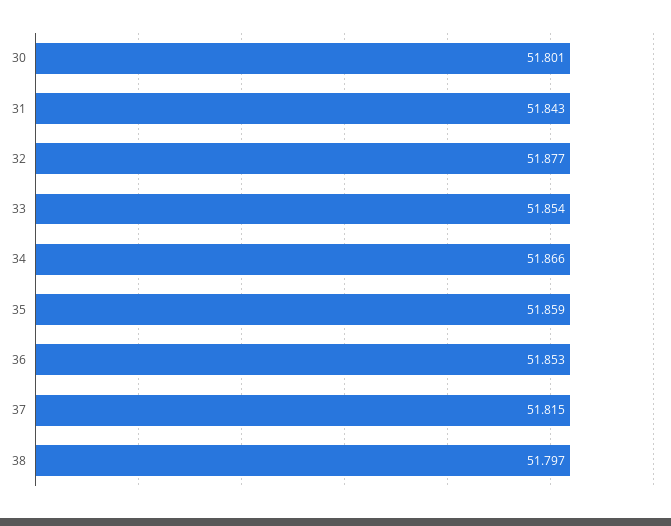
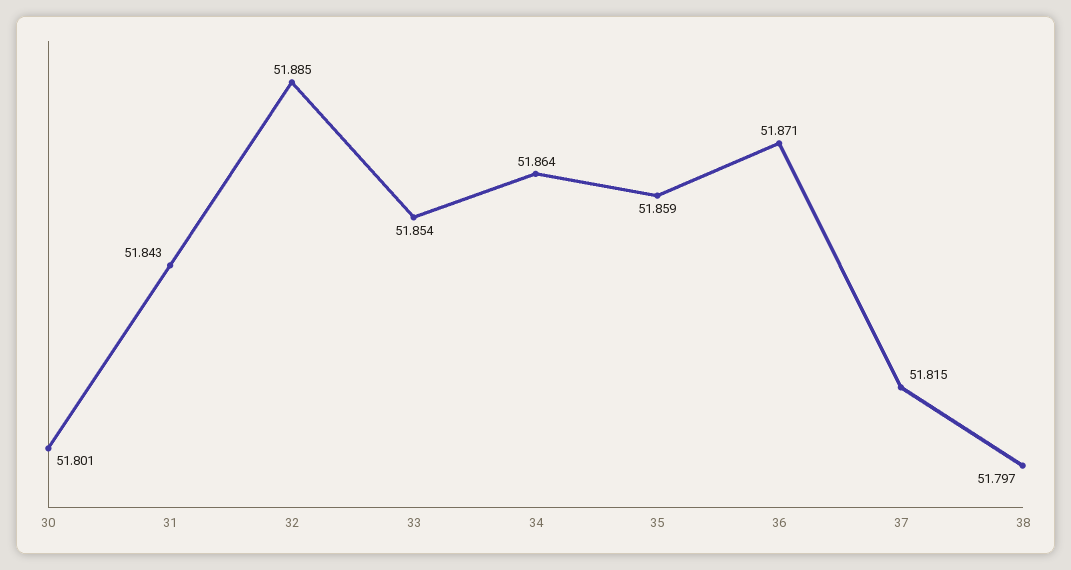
  {
    "30": 51.801,
    "31": 51.843,
-   "32": 51.877,
+   "32": 51.885,
    "33": 51.854,
-   "34": 51.866,
+   "34": 51.864,
    "35": 51.859,
-   "36": 51.853,
+   "36": 51.871,
    "37": 51.815,
    "38": 51.797
  }

